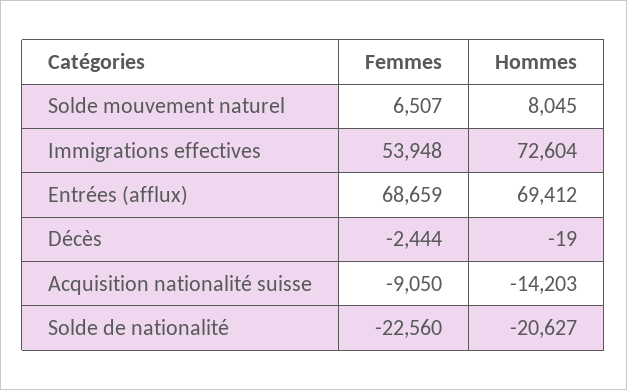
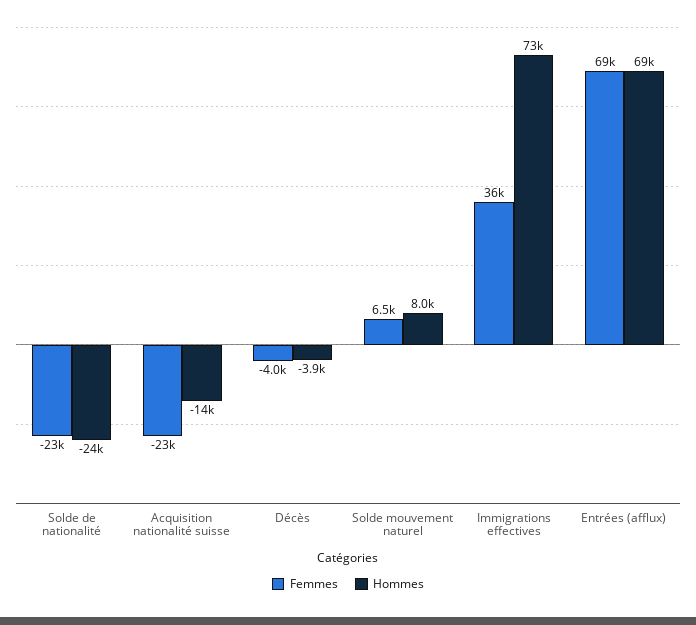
  {
    "Femmes": {
      "Solde mouvement naturel": 6507,
-     "Immigrations effectives": 53948,
+     "Immigrations effectives": 36000,
      "Entrées (afflux)": 68659,
-     "Décès": -2444,
+     "Décès": -4000,
-     "Acquisition nationalité suisse": -9050,
+     "Acquisition nationalité suisse": -23000,
      "Solde de nationalité": -22560
    },
    "Hommes": {
      "Solde mouvement naturel": 8045,
      "Immigrations effectives": 72604,
      "Entrées (afflux)": 69412,
-     "Décès": -19,
+     "Décès": -3900,
      "Acquisition nationalité suisse": -14203,
-     "Solde de nationalité": -20627
+     "Solde de nationalité": -24000
    }
  }

